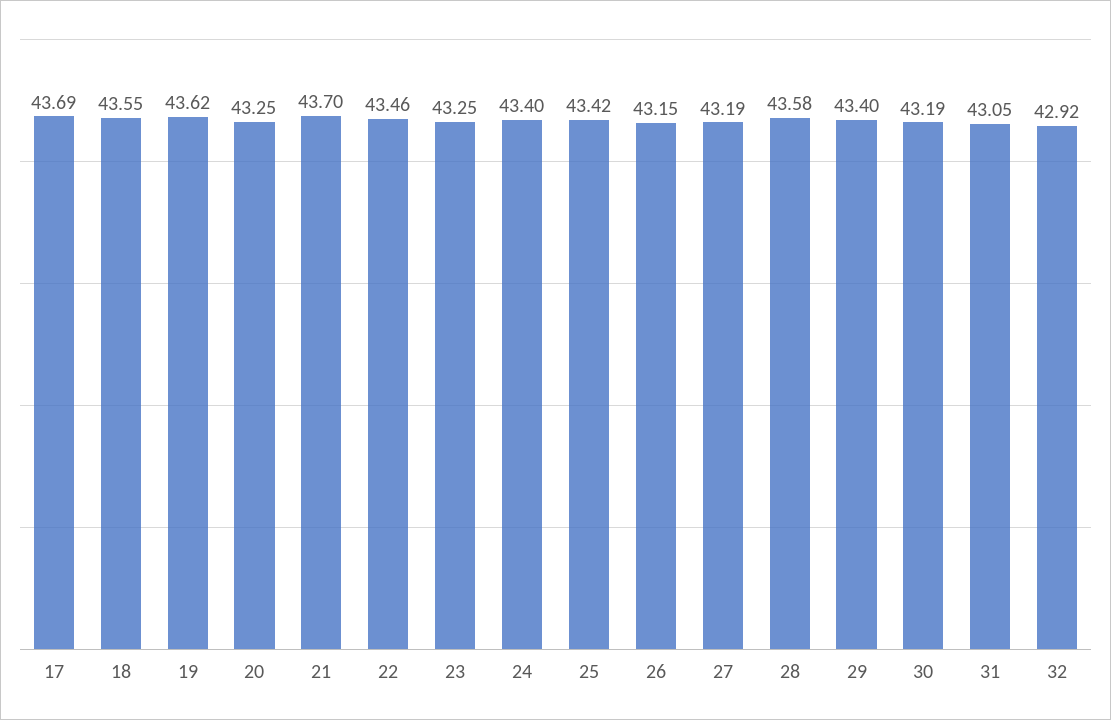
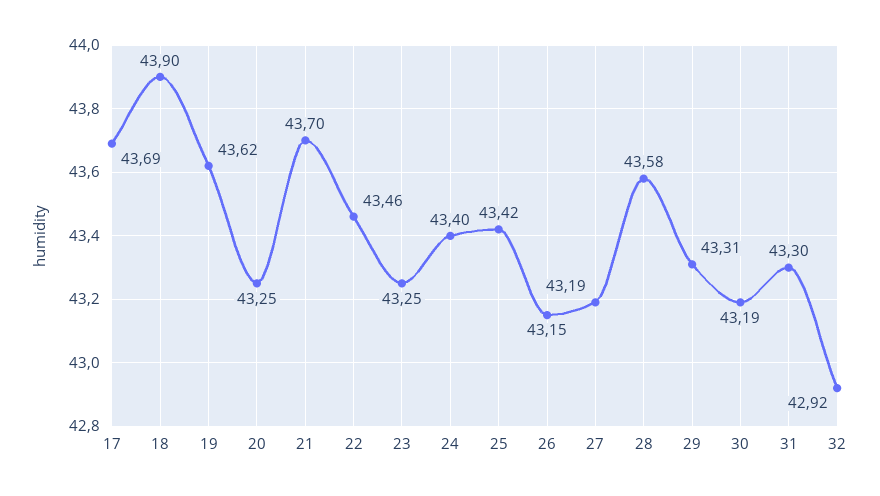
  {
    "17": 43.69,
-   "18": 43.55,
+   "18": 43.9,
    "19": 43.62,
    "20": 43.25,
    "21": 43.7,
    "22": 43.46,
    "23": 43.25,
    "24": 43.4,
    "25": 43.42,
    "26": 43.15,
    "27": 43.19,
    "28": 43.58,
-   "29": 43.4,
+   "29": 43.31,
    "30": 43.19,
-   "31": 43.05,
+   "31": 43.3,
    "32": 42.92
  }

